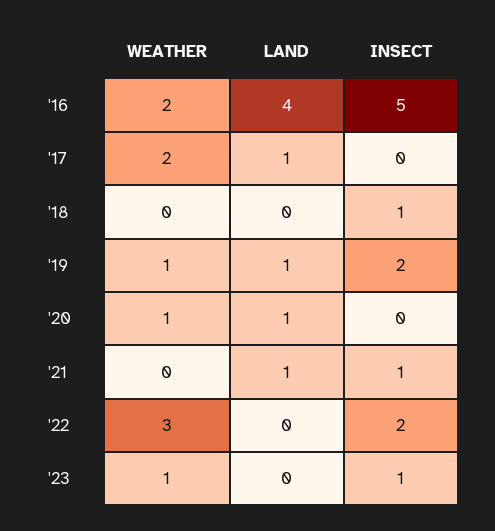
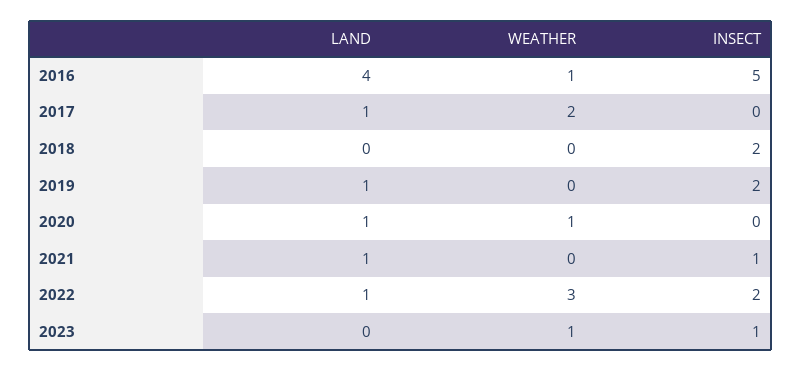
  {
    "WEATHER": {
-     "'16": 2,
+     "'16": 1,
      "'17": 2,
      "'18": 0,
-     "'19": 1,
+     "'19": 0,
      "'20": 1,
      "'21": 0,
      "'22": 3,
      "'23": 1
    },
    "LAND": {
      "'16": 4,
      "'17": 1,
      "'18": 0,
      "'19": 1,
      "'20": 1,
      "'21": 1,
-     "'22": 0,
+     "'22": 1,
      "'23": 0
    },
    "INSECT": {
      "'16": 5,
      "'17": 0,
-     "'18": 1,
+     "'18": 2,
      "'19": 2,
      "'20": 0,
      "'21": 1,
      "'22": 2,
      "'23": 1
    }
  }

